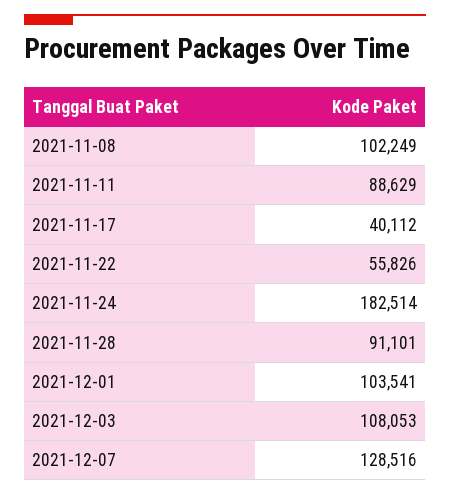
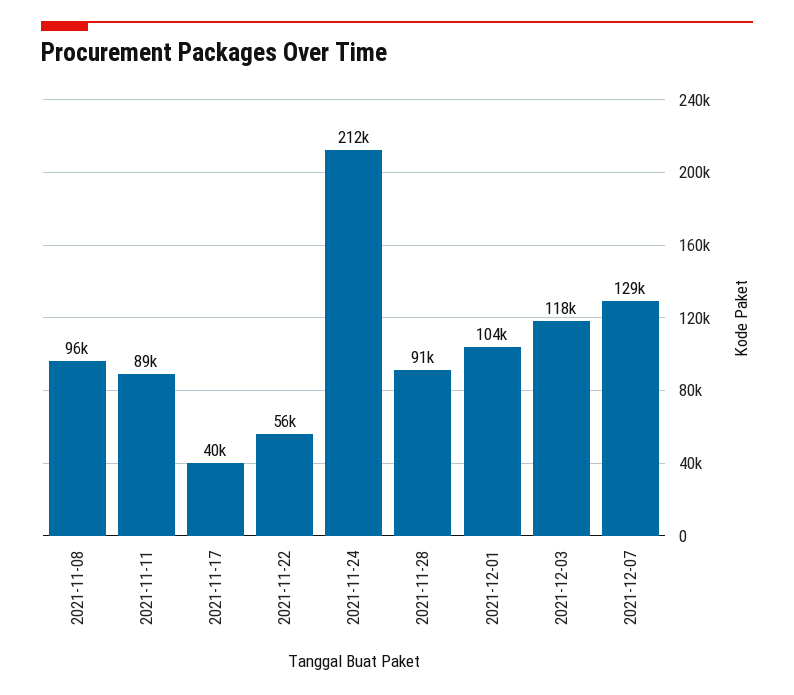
  {
-   "2021-11-08": 102249,
+   "2021-11-08": 96000,
    "2021-11-11": 88629,
    "2021-11-17": 40112,
    "2021-11-22": 55826,
-   "2021-11-24": 182514,
+   "2021-11-24": 212000,
    "2021-11-28": 91101,
    "2021-12-01": 103541,
-   "2021-12-03": 108053,
+   "2021-12-03": 118000,
    "2021-12-07": 128516
  }

